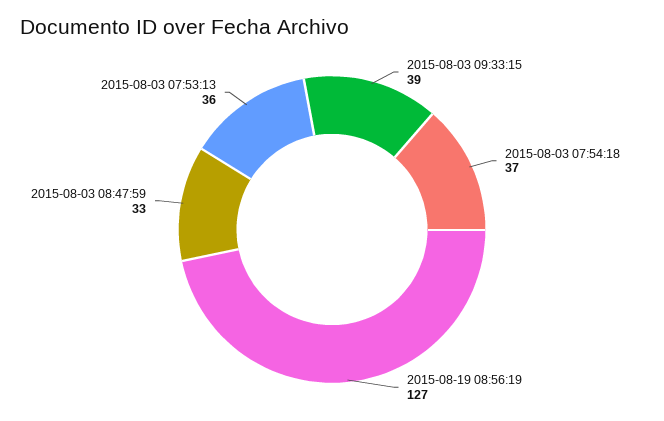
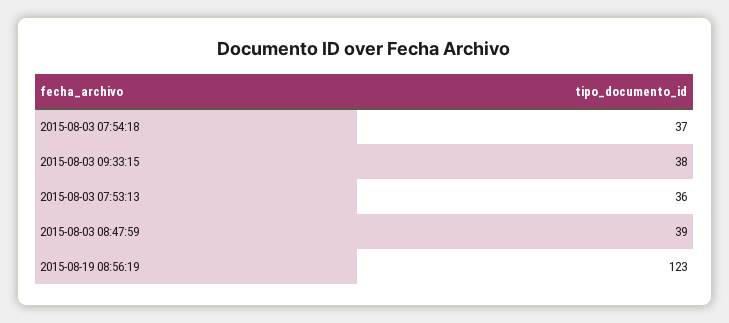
  {
-   "2015-08-03 09:33:15": 39,
+   "2015-08-03 09:33:15": 38,
    "2015-08-03 07:54:18": 37,
-   "2015-08-19 08:56:19": 127,
+   "2015-08-19 08:56:19": 123,
-   "2015-08-03 08:47:59": 33,
+   "2015-08-03 08:47:59": 39,
    "2015-08-03 07:53:13": 36
  }

